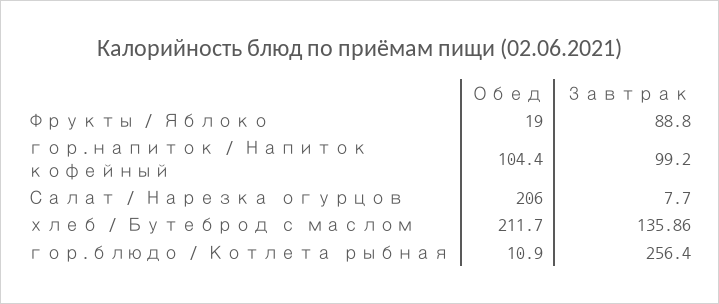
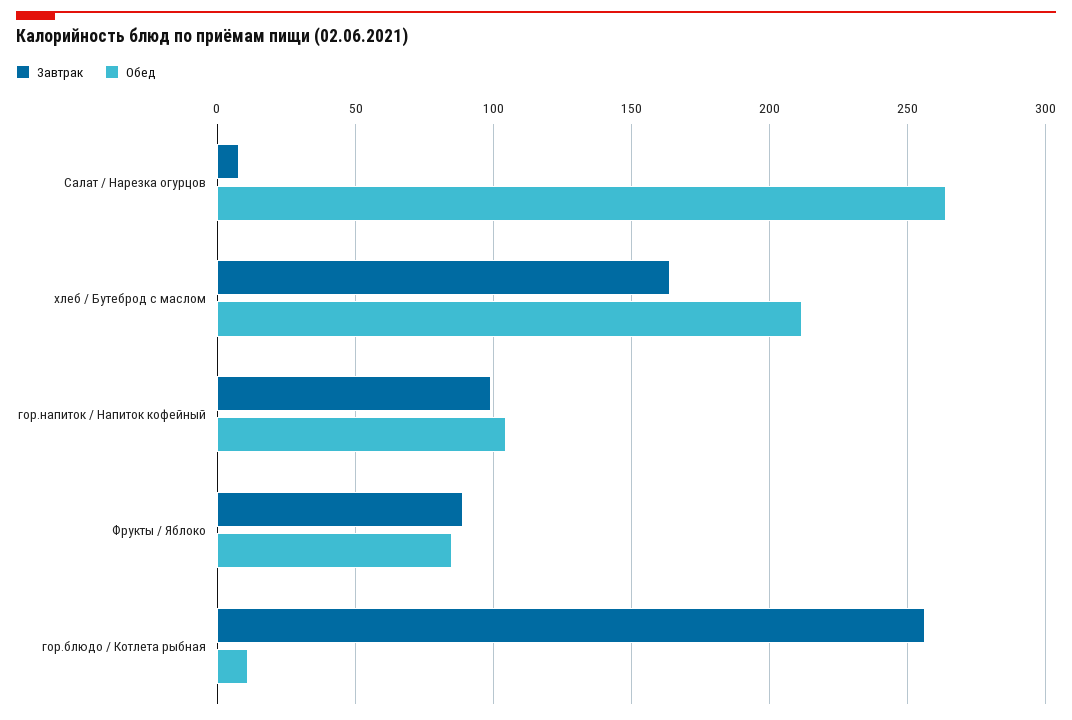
  {
    "Обед": {
-     "Фрукты / Яблоко": 19,
+     "Фрукты / Яблоко": 85,
      "гор.напиток / Напиток кофейный": 104.4,
-     "Салат / Нарезка огурцов": 206,
+     "Салат / Нарезка огурцов": 265,
      "хлеб / Бутеброд с маслом": 211.7,
      "гор.блюдо / Котлета рыбная": 10.9
    },
    "Завтрак": {
      "Фрукты / Яблоко": 88.8,
      "гор.напиток / Напиток кофейный": 99.2,
      "Салат / Нарезка огурцов": 7.7,
-     "хлеб / Бутеброд с маслом": 135.86,
+     "хлеб / Бутеброд с маслом": 165,
      "гор.блюдо / Котлета рыбная": 256.4
    }
  }

